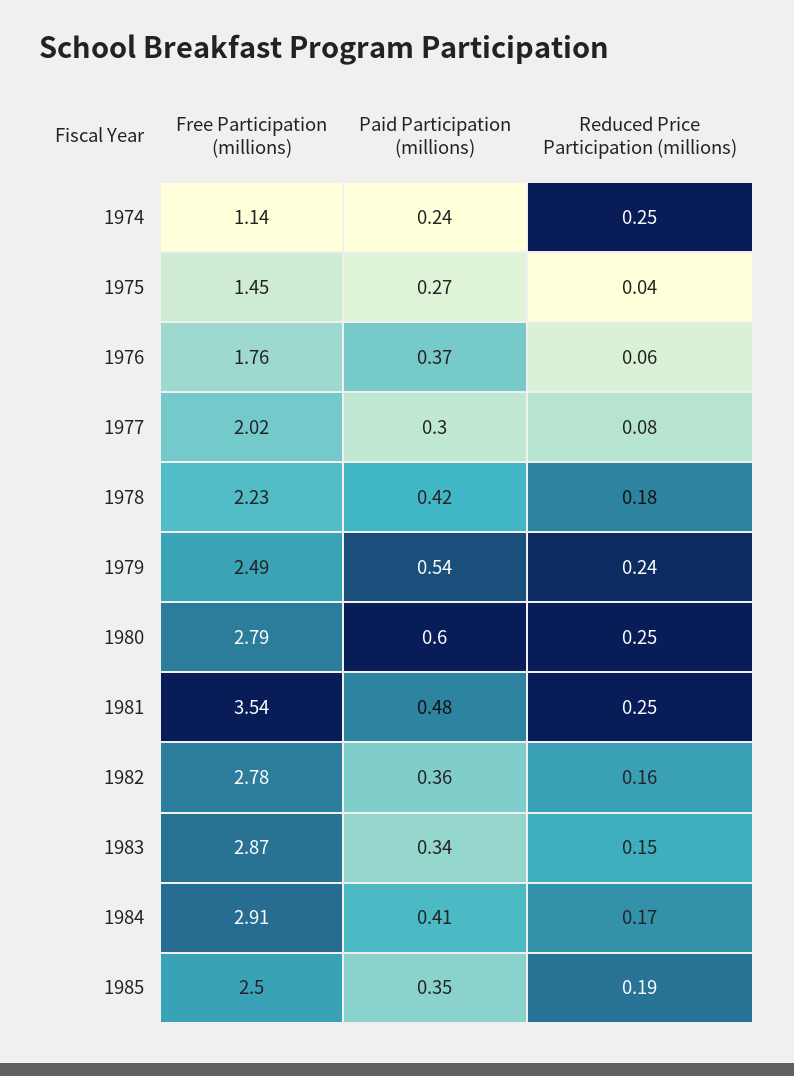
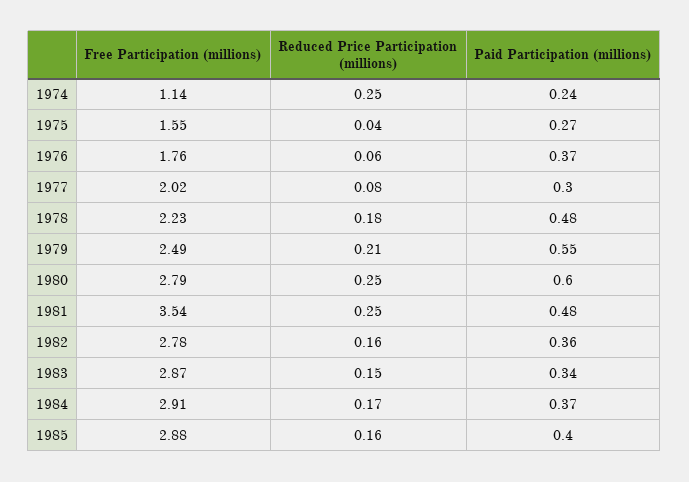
  {
    "Free Participation (millions)": {
      "1974": 1.14,
-     "1975": 1.45,
+     "1975": 1.55,
      "1976": 1.76,
      "1977": 2.02,
      "1978": 2.23,
      "1979": 2.49,
      "1980": 2.79,
      "1981": 3.54,
      "1982": 2.78,
      "1983": 2.87,
      "1984": 2.91,
-     "1985": 2.5
+     "1985": 2.88
    },
    "Paid Participation (millions)": {
      "1974": 0.24,
      "1975": 0.27,
      "1976": 0.37,
      "1977": 0.3,
-     "1978": 0.42,
+     "1978": 0.48,
-     "1979": 0.54,
+     "1979": 0.55,
      "1980": 0.6,
      "1981": 0.48,
      "1982": 0.36,
      "1983": 0.34,
-     "1984": 0.41,
+     "1984": 0.37,
-     "1985": 0.35
+     "1985": 0.4
    },
    "Reduced Price Participation (millions)": {
      "1974": 0.25,
      "1975": 0.04,
      "1976": 0.06,
      "1977": 0.08,
      "1978": 0.18,
-     "1979": 0.24,
+     "1979": 0.21,
      "1980": 0.25,
      "1981": 0.25,
      "1982": 0.16,
      "1983": 0.15,
      "1984": 0.17,
-     "1985": 0.19
+     "1985": 0.16
    }
  }

